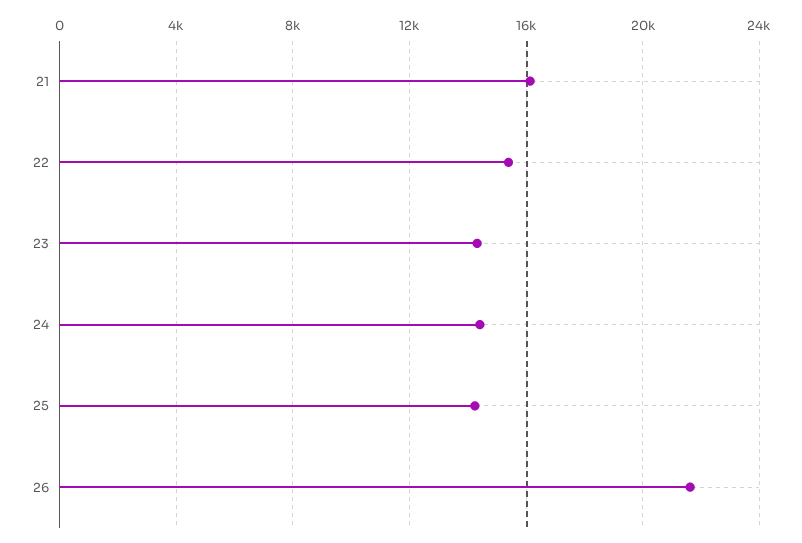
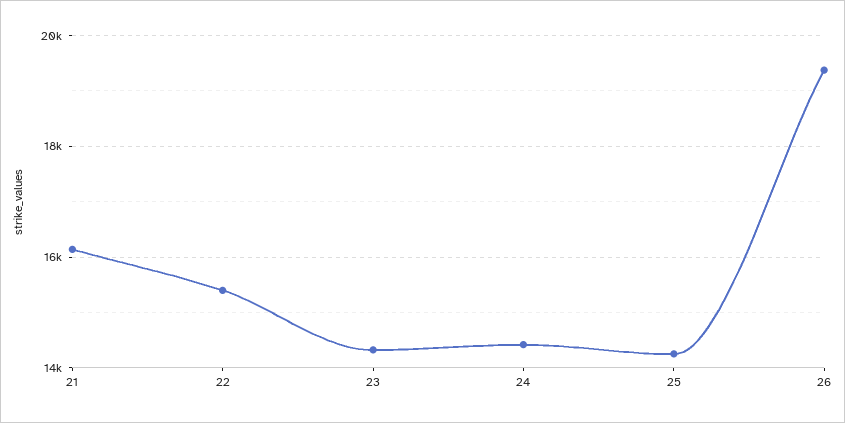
  {
    "21": 16200,
    "22": 15400,
    "23": 14400,
    "24": 14400,
    "25": 14200,
-   "26": 21500
+   "26": 19400
  }

